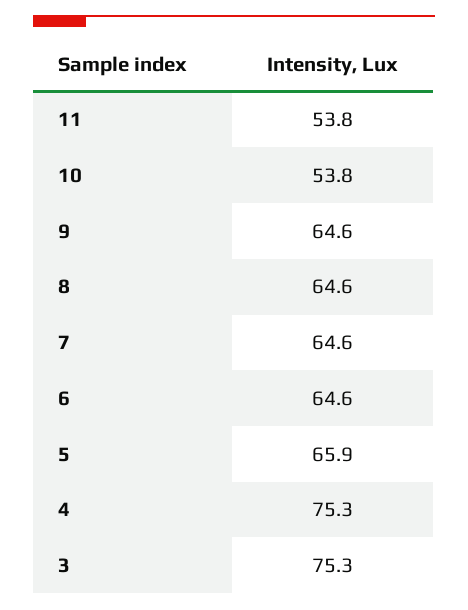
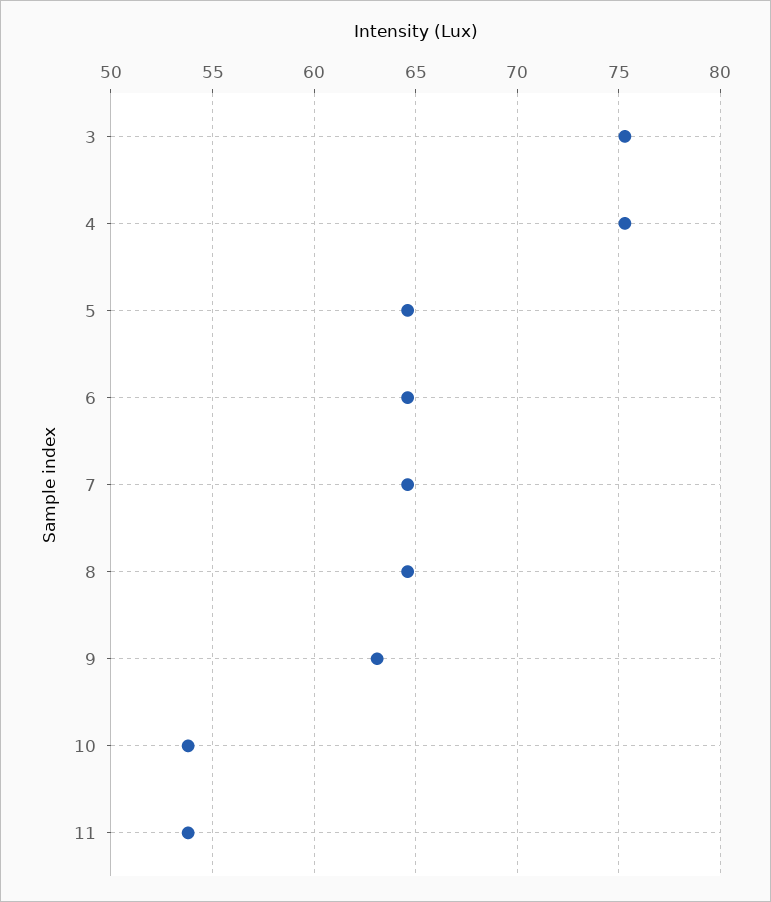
  {
    "11": 53.8,
    "10": 53.8,
-   "9": 64.6,
+   "9": 63,
    "8": 64.6,
    "7": 64.6,
    "6": 64.6,
-   "5": 65.9,
+   "5": 64.5,
    "4": 75.3,
    "3": 75.3
  }

